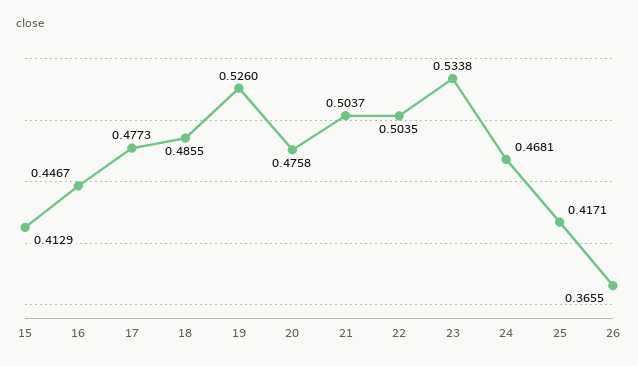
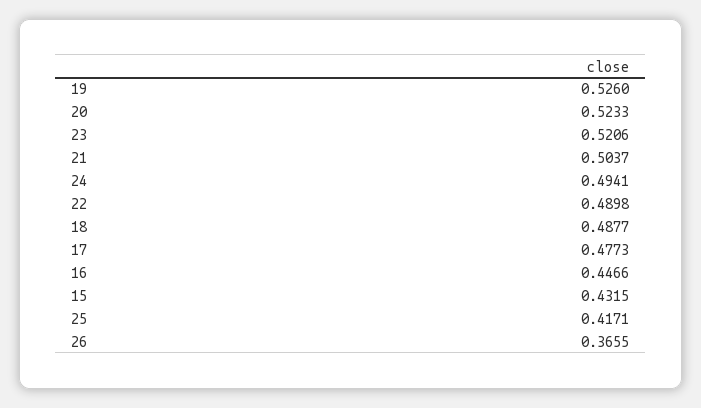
  {
-   "15": 0.4129,
+   "15": 0.4315,
-   "16": 0.4467,
+   "16": 0.4466,
    "17": 0.4773,
-   "18": 0.4855,
+   "18": 0.4877,
    "19": 0.526,
-   "20": 0.4758,
+   "20": 0.5233,
    "21": 0.5037,
-   "22": 0.5035,
+   "22": 0.4898,
-   "23": 0.5338,
+   "23": 0.5206,
-   "24": 0.4681,
+   "24": 0.4941,
    "25": 0.4171,
    "26": 0.3655
  }

